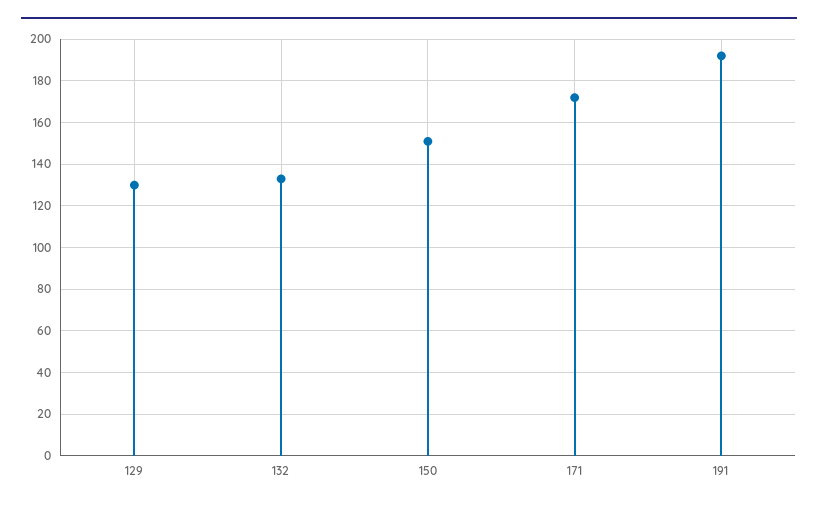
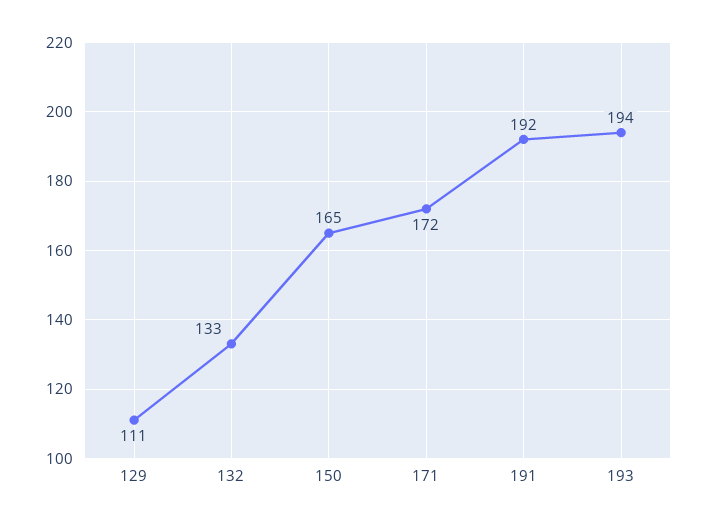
  {
-   "129": 130,
+   "129": 111,
    "132": 133,
-   "150": 150,
+   "150": 165,
    "171": 172,
-   "191": 192
+   "191": 192,
+   "193": 194
  }

